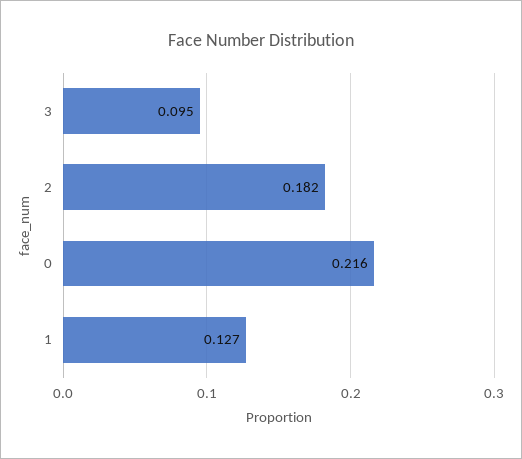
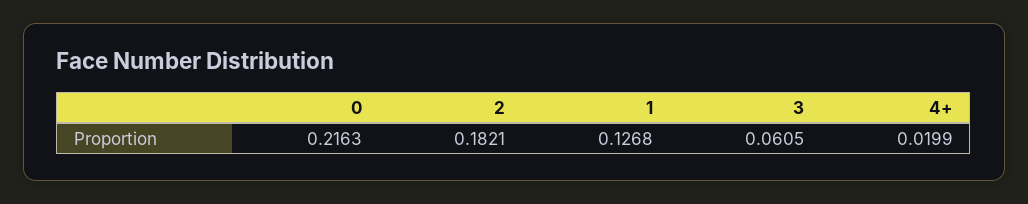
  {
-   "3": 0.095,
+   "3": 0.0605,
    "2": 0.1821,
    "0": 0.2163,
-   "1": 0.1268
+   "1": 0.1268,
+   "4+": 0.0199
  }

